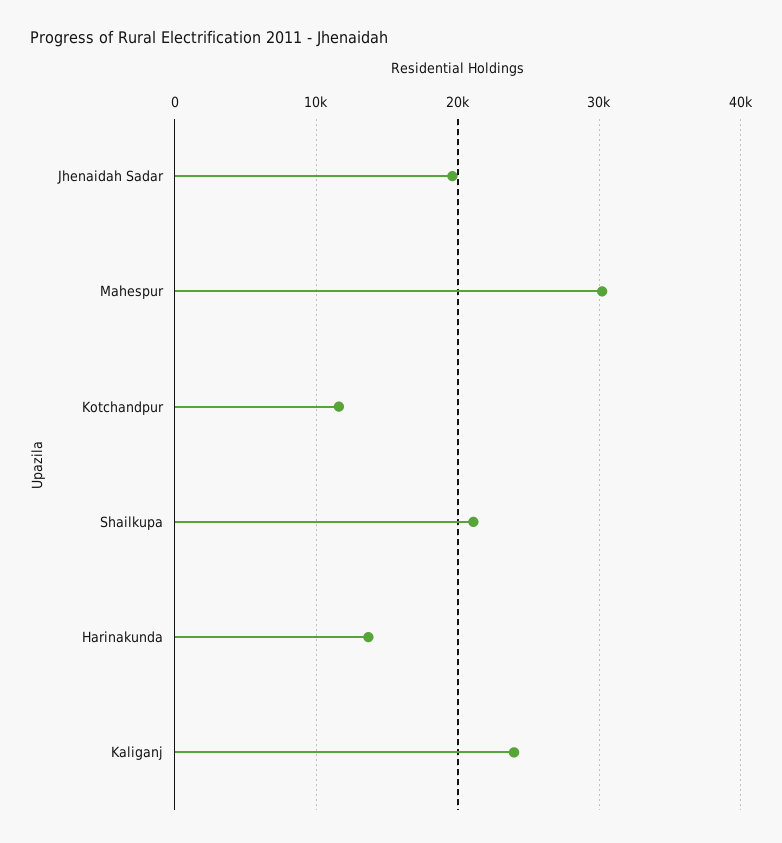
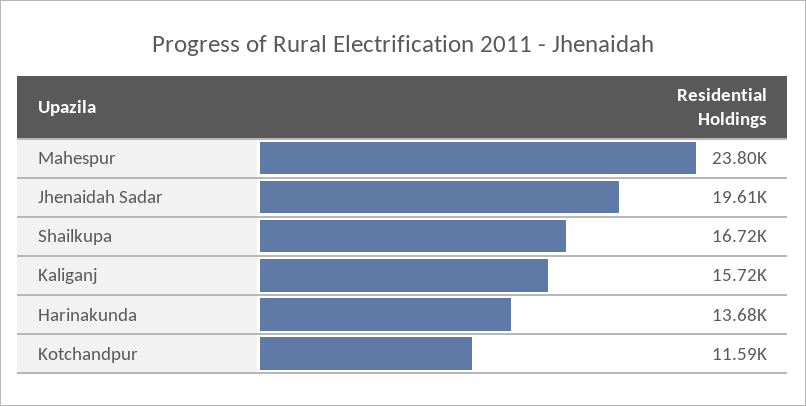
  {
    "Jhenaidah Sadar": 19610,
-   "Mahespur": 30000,
+   "Mahespur": 23800,
    "Kotchandpur": 11590,
-   "Shailkupa": 21000,
+   "Shailkupa": 16720,
    "Harinakunda": 13680,
-   "Kaliganj": 24000
+   "Kaliganj": 15720
  }

